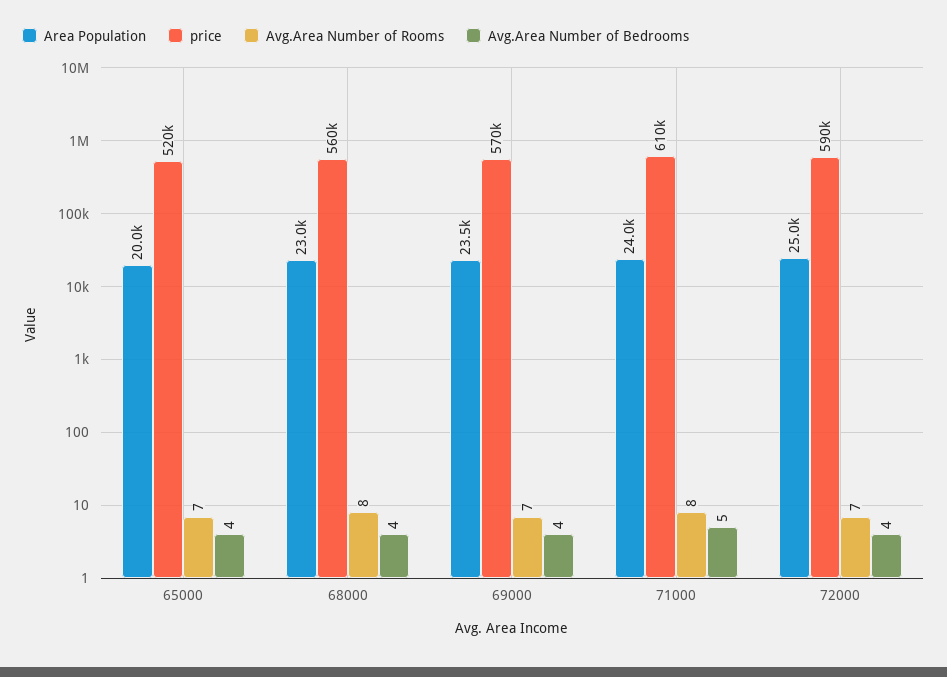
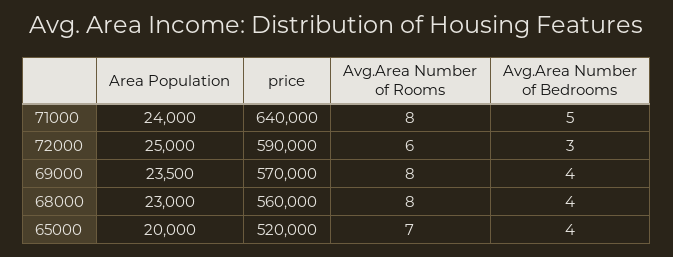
  {
    "Area Population": {
      "65000": 20000,
      "68000": 23000,
      "69000": 23500,
      "71000": 24000,
      "72000": 25000
    },
    "price": {
      "65000": 520000,
      "68000": 560000,
      "69000": 570000,
-     "71000": 610000,
+     "71000": 640000,
      "72000": 590000
    },
    "Avg.Area Number of Rooms": {
      "65000": 7,
      "68000": 8,
-     "69000": 7,
+     "69000": 8,
      "71000": 8,
-     "72000": 7
+     "72000": 6
    },
    "Avg.Area Number of Bedrooms": {
      "65000": 4,
      "68000": 4,
      "69000": 4,
      "71000": 5,
-     "72000": 4
+     "72000": 3
    }
  }

